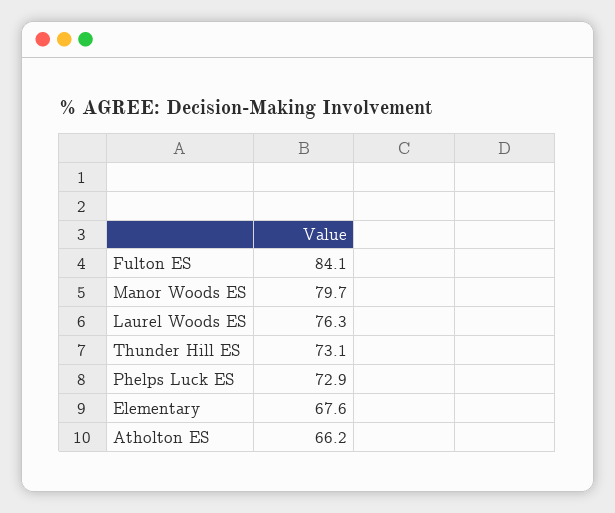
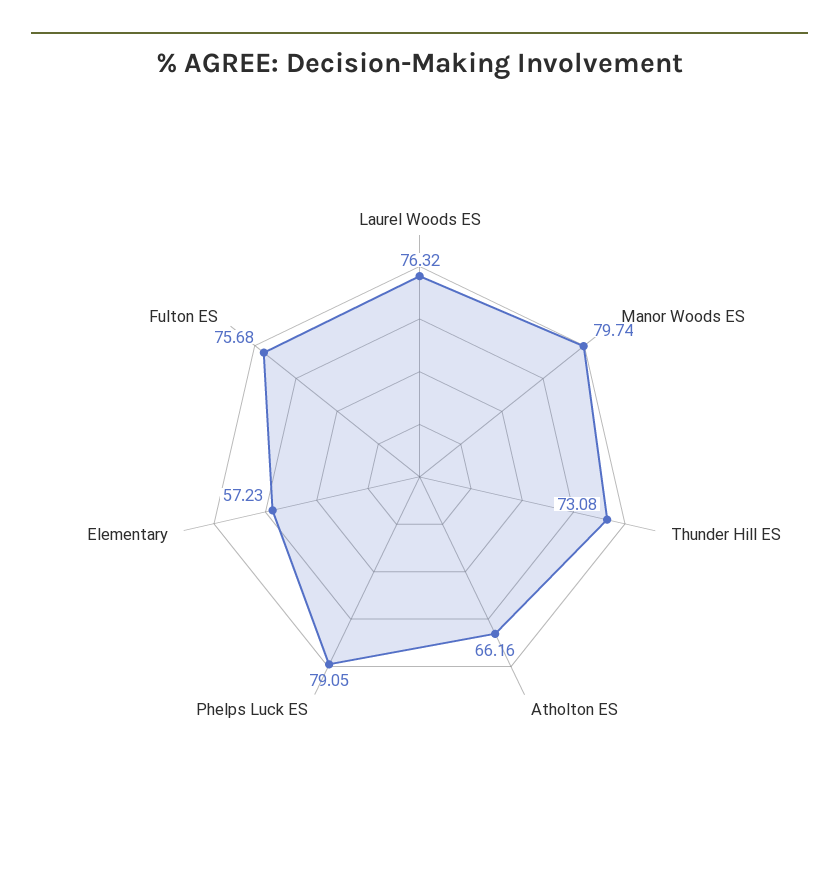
  {
-   "Fulton ES": 84.1,
+   "Fulton ES": 75.68,
    "Manor Woods ES": 79.74,
    "Laurel Woods ES": 76.32,
    "Thunder Hill ES": 73.08,
-   "Phelps Luck ES": 72.9,
+   "Phelps Luck ES": 79.05,
-   "Elementary": 67.6,
+   "Elementary": 57.23,
    "Atholton ES": 66.16
  }

